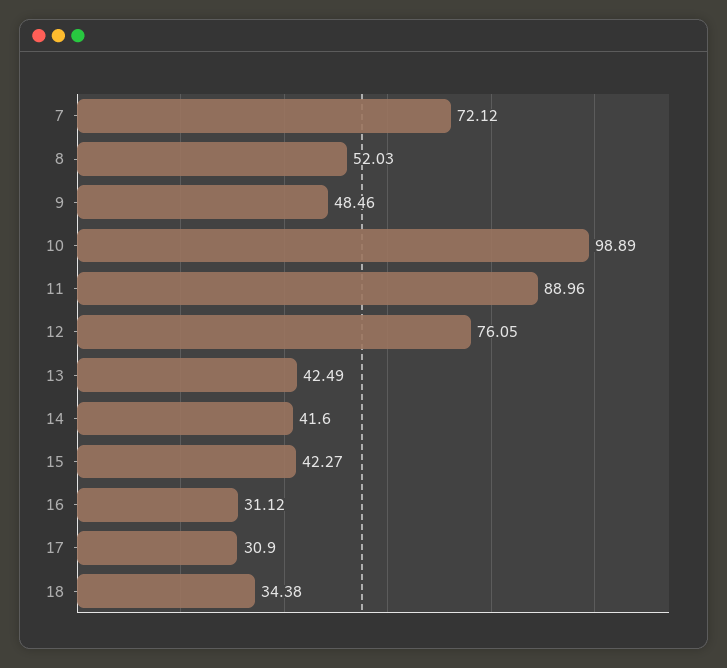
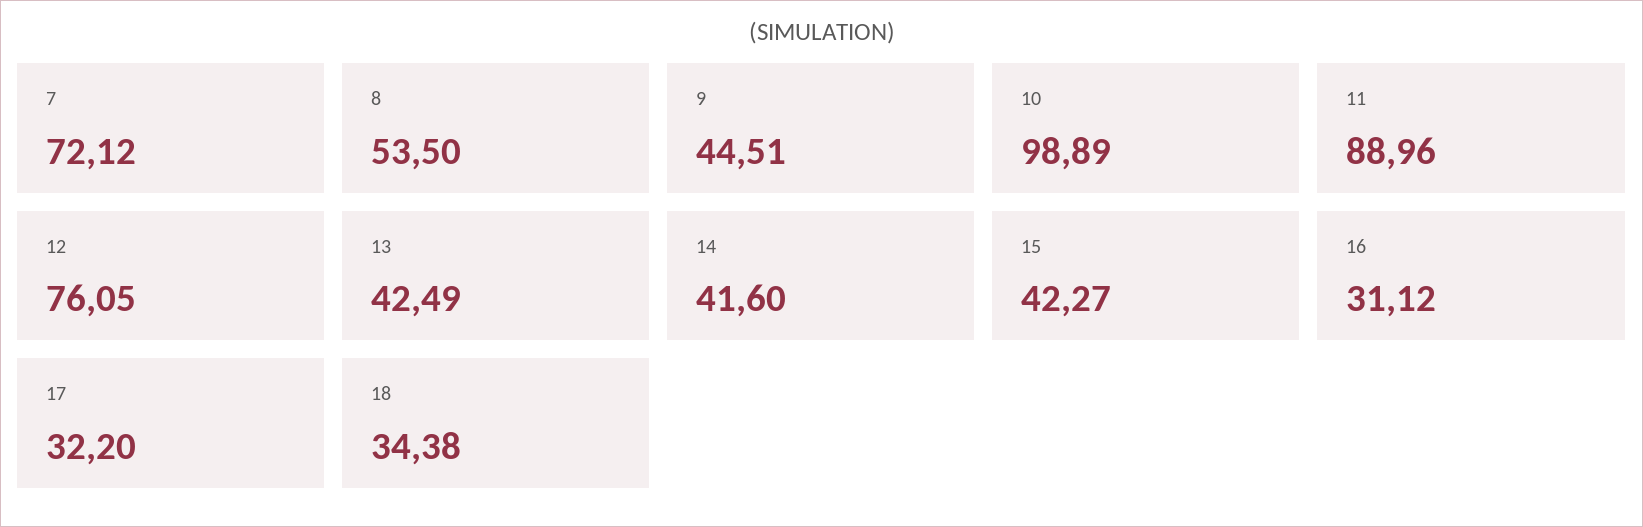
  {
    "7": 72.12,
-   "8": 52.03,
+   "8": 53.5,
-   "9": 48.46,
+   "9": 44.51,
    "10": 98.89,
    "11": 88.96,
    "12": 76.05,
    "13": 42.49,
    "14": 41.6,
    "15": 42.27,
    "16": 31.12,
-   "17": 30.9,
+   "17": 32.2,
    "18": 34.38
  }

